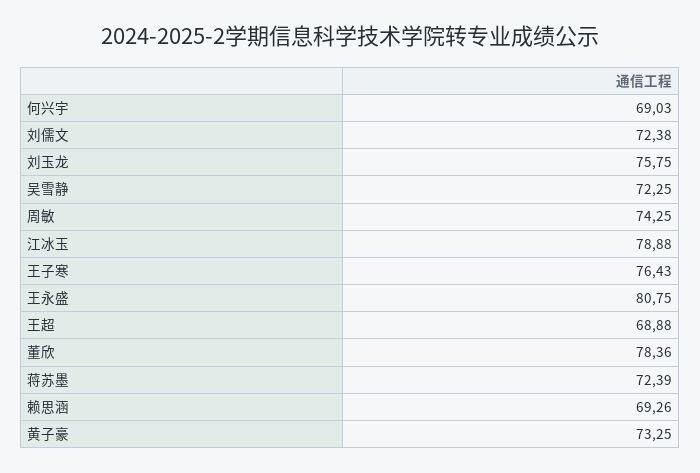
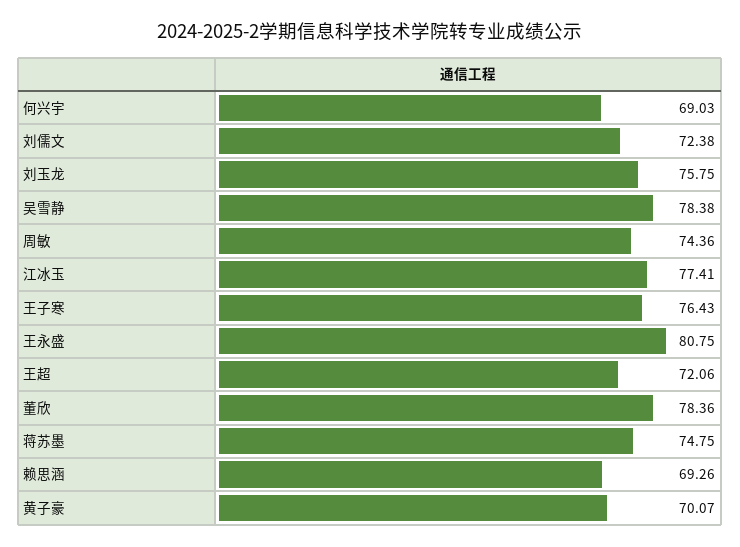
  {
    "何兴宇": 69.03,
    "刘儒文": 72.38,
    "刘玉龙": 75.75,
-   "吴雪静": 72.25,
+   "吴雪静": 78.38,
-   "周敏": 74.25,
+   "周敏": 74.36,
-   "江冰玉": 78.88,
+   "江冰玉": 77.41,
    "王子寒": 76.43,
    "王永盛": 80.75,
-   "王超": 68.88,
+   "王超": 72.06,
    "董欣": 78.36,
-   "蒋苏墨": 72.39,
+   "蒋苏墨": 74.75,
    "赖思涵": 69.26,
-   "黄子豪": 73.25
+   "黄子豪": 70.07
  }

